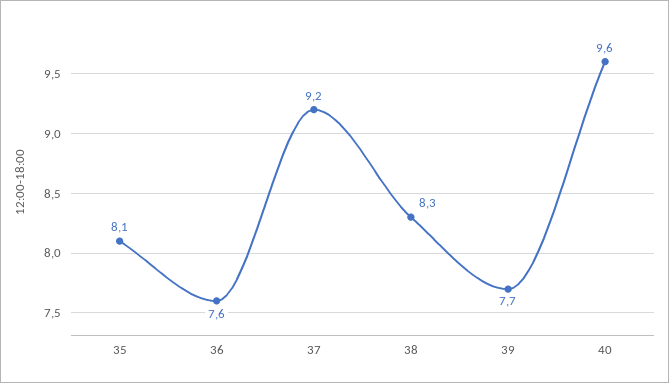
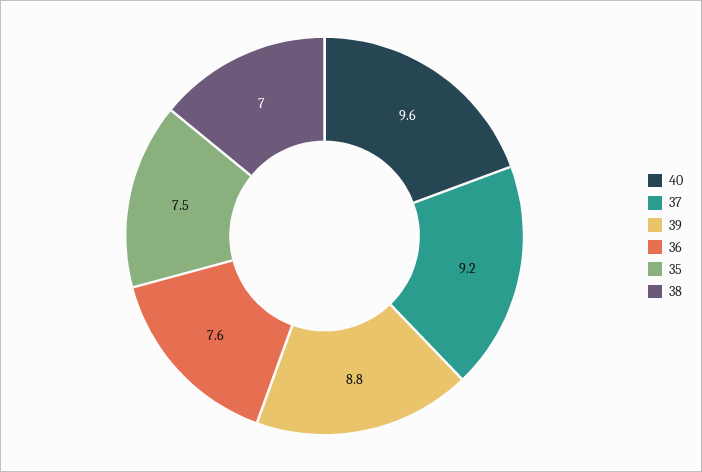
  {
-   "35": 8.1,
+   "35": 7.5,
    "36": 7.6,
    "37": 9.2,
-   "38": 8.3,
+   "38": 7,
-   "39": 7.7,
+   "39": 8.8,
    "40": 9.6
  }

